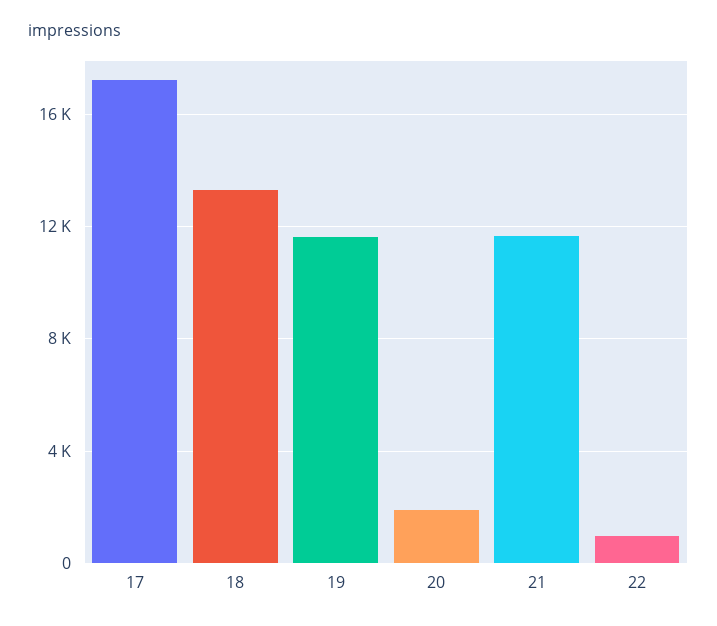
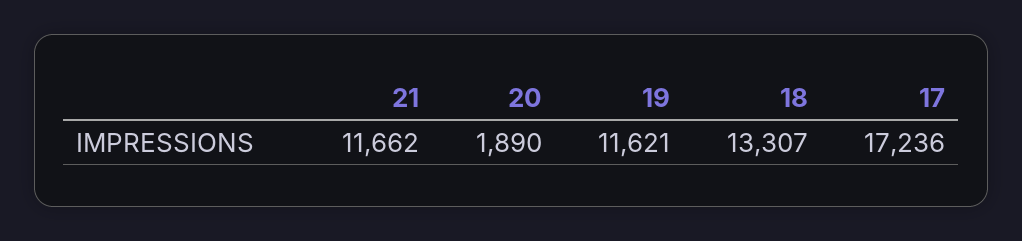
  {
    "17": 17236,
    "18": 13307,
    "19": 11621,
    "20": 1890,
-   "21": 11662,
+   "21": 11662
-   "22": 1000
  }

